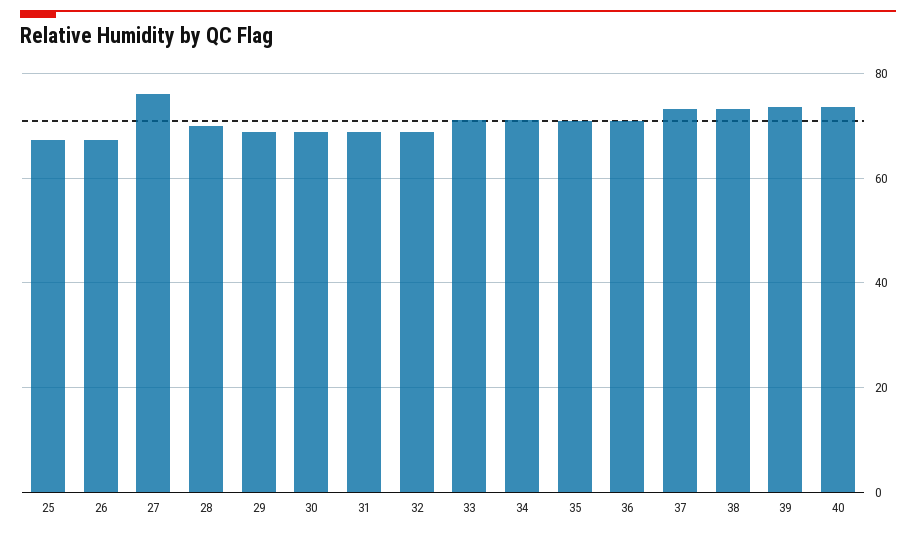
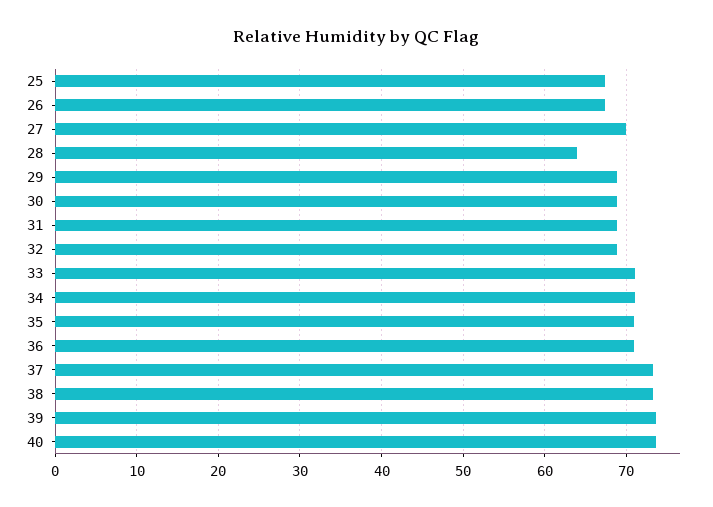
  {
    "25": 67,
    "26": 67,
-   "27": 76,
+   "27": 70,
-   "28": 70,
+   "28": 64,
    "29": 69,
    "30": 69,
    "31": 69,
    "32": 69,
    "33": 71,
    "34": 71,
    "35": 71,
    "36": 71,
    "37": 73,
    "38": 73,
    "39": 74,
    "40": 74
  }

